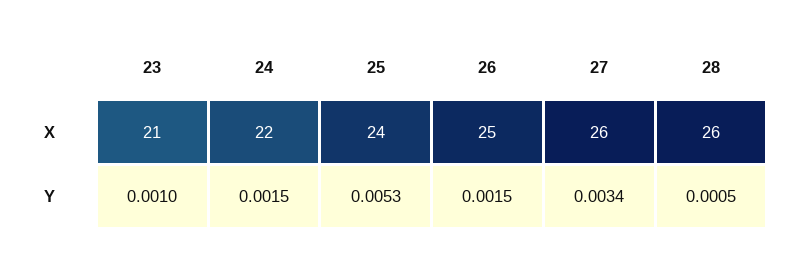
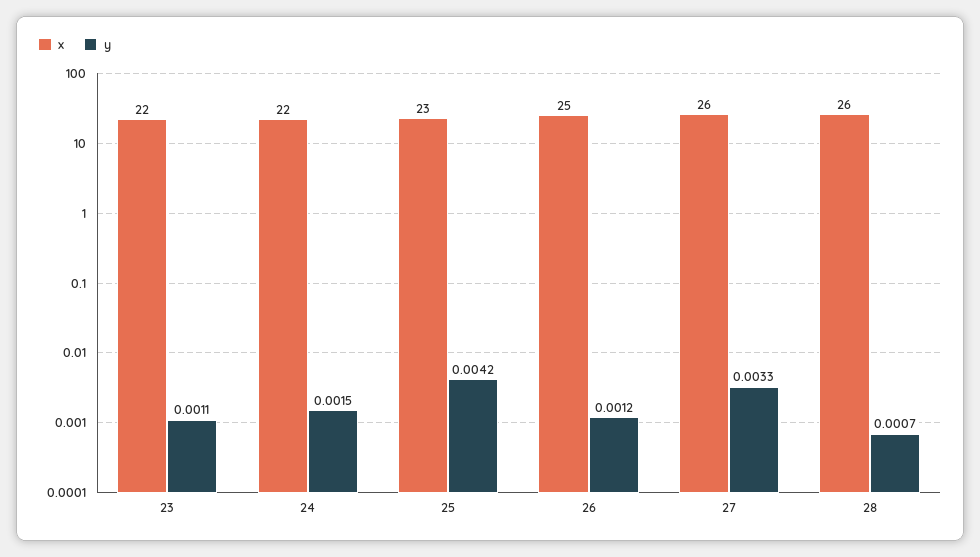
  {
    "X": {
-     "23": 21,
+     "23": 22,
      "24": 22,
-     "25": 24,
+     "25": 23,
      "26": 25,
      "27": 26,
      "28": 26
    },
    "Y": {
-     "23": 0.001,
+     "23": 0.0011,
      "24": 0.0015,
-     "25": 0.0053,
+     "25": 0.0042,
-     "26": 0.0015,
+     "26": 0.0012,
-     "27": 0.0034,
+     "27": 0.0033,
-     "28": 0.0005
+     "28": 0.0007
    }
  }

